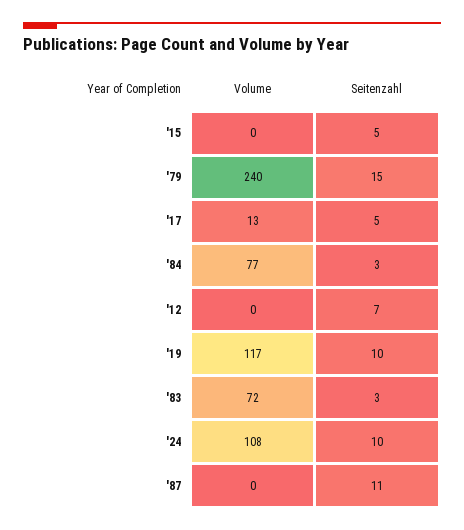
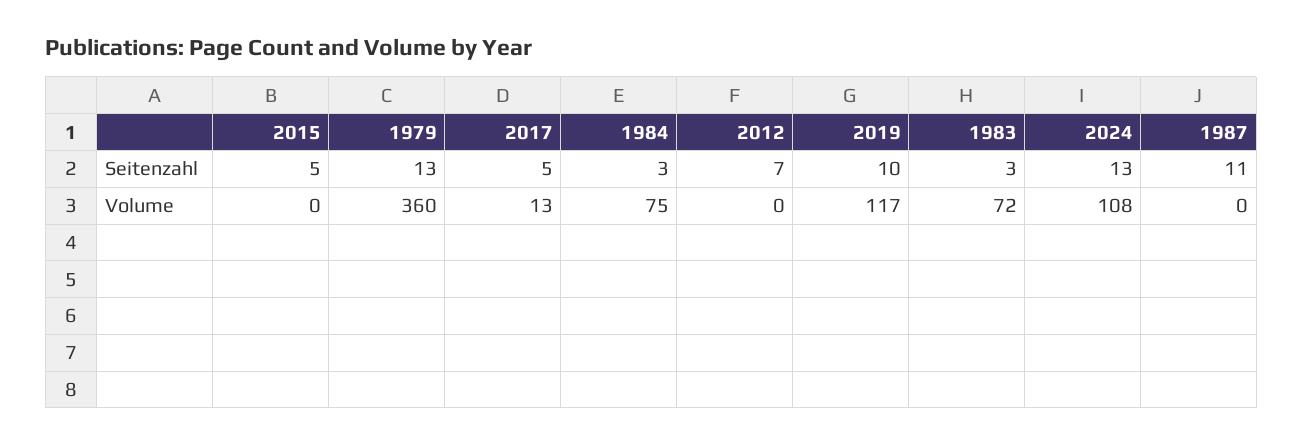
  {
    "Volume": {
      "'15": 0,
-     "'79": 240,
+     "'79": 360,
      "'17": 13,
-     "'84": 77,
+     "'84": 75,
      "'12": 0,
      "'19": 117,
      "'83": 72,
      "'24": 108,
      "'87": 0
    },
    "Seitenzahl": {
      "'15": 5,
-     "'79": 15,
+     "'79": 13,
      "'17": 5,
      "'84": 3,
      "'12": 7,
      "'19": 10,
      "'83": 3,
-     "'24": 10,
+     "'24": 13,
      "'87": 11
    }
  }

